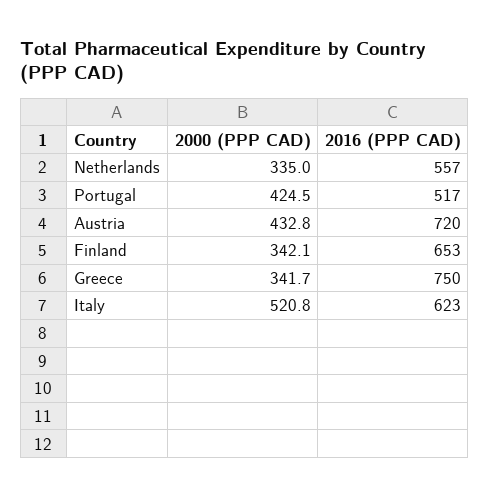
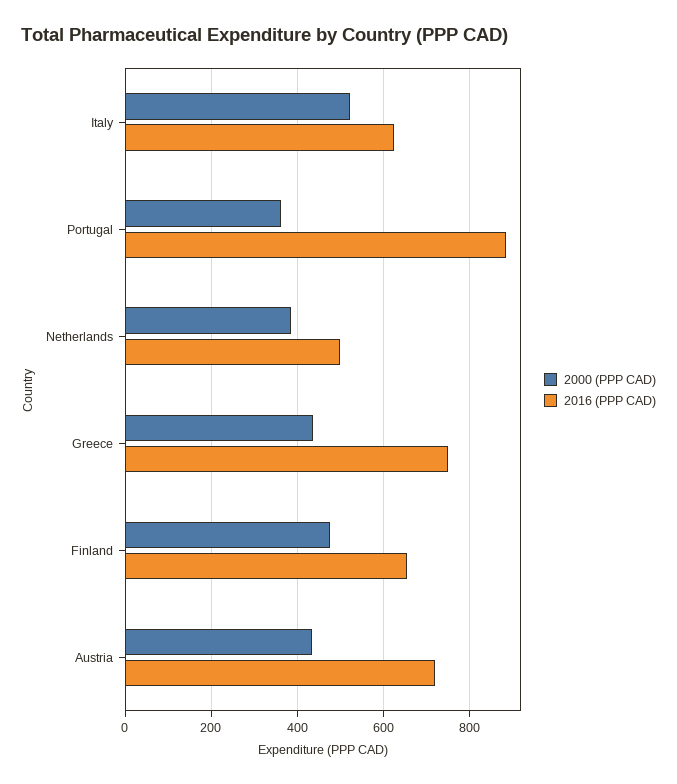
  {
    "2000 (PPP CAD)": {
-     "Netherlands": 335,
+     "Netherlands": 380,
-     "Portugal": 424.5,
+     "Portugal": 360,
      "Austria": 432.8,
-     "Finland": 342.1,
+     "Finland": 480,
-     "Greece": 341.7,
+     "Greece": 440,
      "Italy": 520.8
    },
    "2016 (PPP CAD)": {
-     "Netherlands": 557,
+     "Netherlands": 500,
-     "Portugal": 517,
+     "Portugal": 880,
      "Austria": 720,
      "Finland": 653,
      "Greece": 750,
      "Italy": 623
    }
  }

